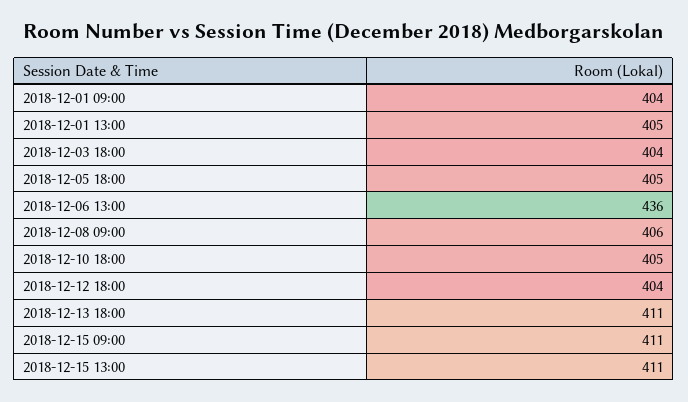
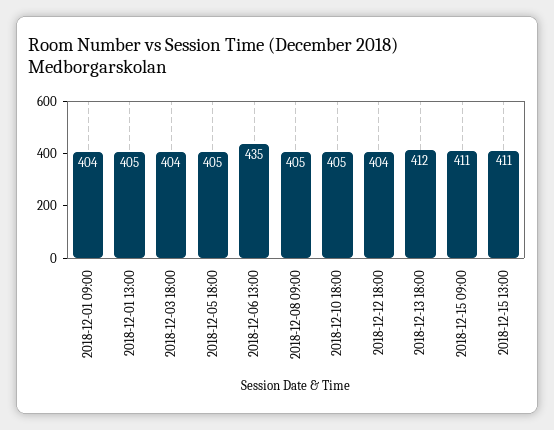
  {
    "2018-12-01 09:00": 404,
    "2018-12-01 13:00": 405,
    "2018-12-03 18:00": 404,
    "2018-12-05 18:00": 405,
-   "2018-12-06 13:00": 436,
+   "2018-12-06 13:00": 435,
-   "2018-12-08 09:00": 406,
+   "2018-12-08 09:00": 405,
    "2018-12-10 18:00": 405,
    "2018-12-12 18:00": 404,
-   "2018-12-13 18:00": 411,
+   "2018-12-13 18:00": 412,
    "2018-12-15 09:00": 411,
    "2018-12-15 13:00": 411
  }

